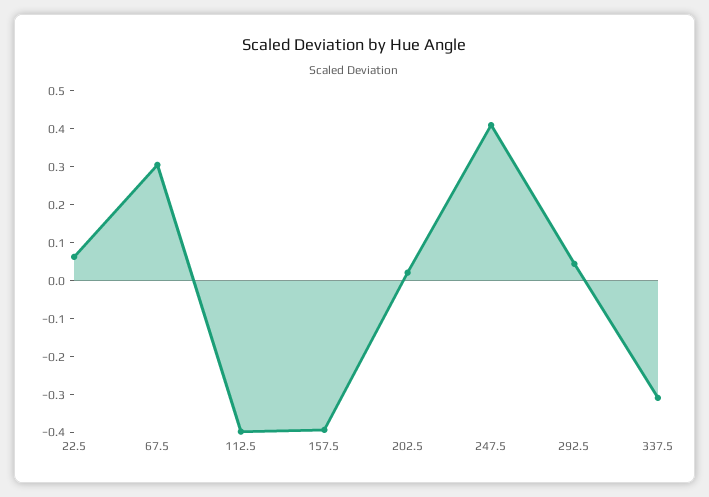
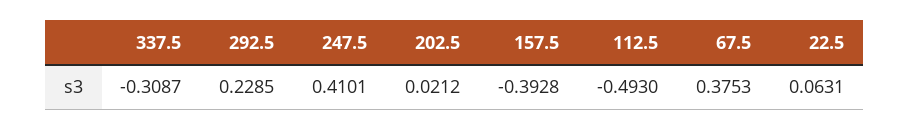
  {
    "22.5": 0.0631,
-   "67.5": 0.3,
+   "67.5": 0.3753,
-   "112.5": -0.4,
+   "112.5": -0.493,
    "157.5": -0.3928,
    "202.5": 0.0212,
    "247.5": 0.4101,
-   "292.5": 0.05,
+   "292.5": 0.2285,
    "337.5": -0.3087
  }

